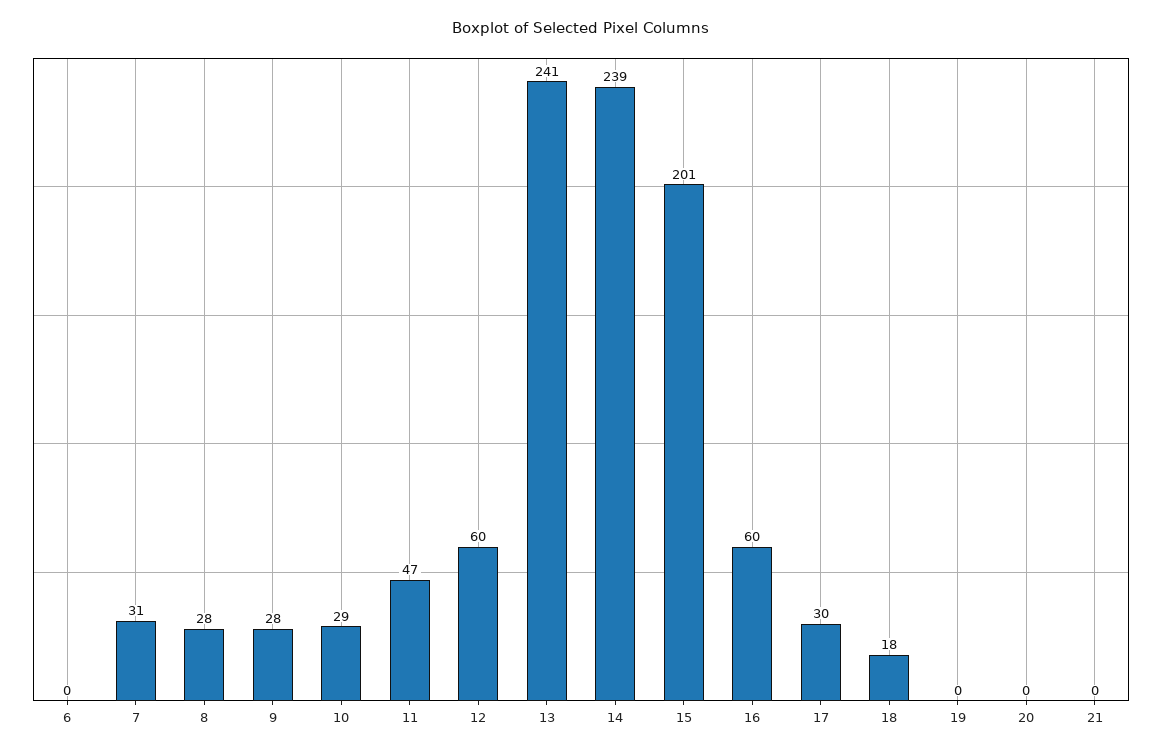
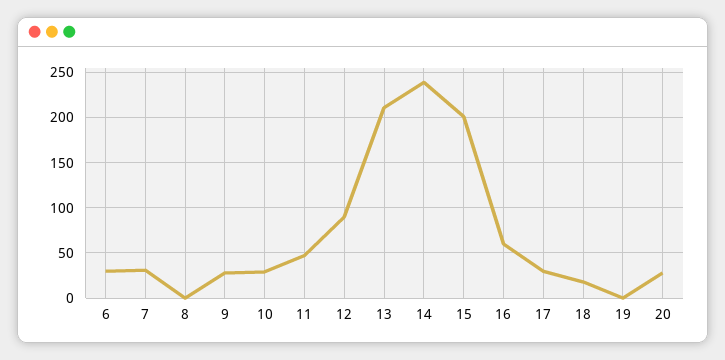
  {
-   "6": 0,
+   "6": 30,
    "7": 31,
-   "8": 28,
+   "8": 0,
    "9": 28,
    "10": 29,
    "11": 47,
-   "12": 60,
+   "12": 90,
-   "13": 241,
+   "13": 210,
    "14": 239,
    "15": 201,
    "16": 60,
    "17": 30,
    "18": 18,
    "19": 0,
-   "20": 0,
+   "20": 30
-   "21": 0
  }

